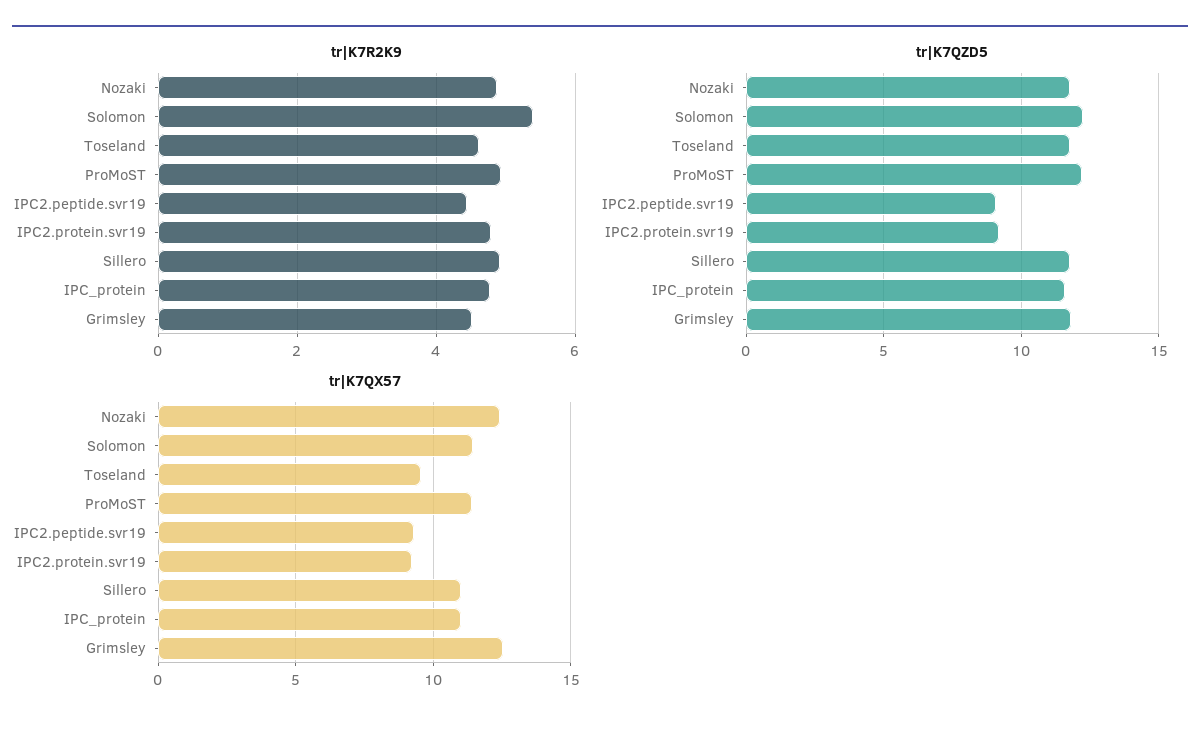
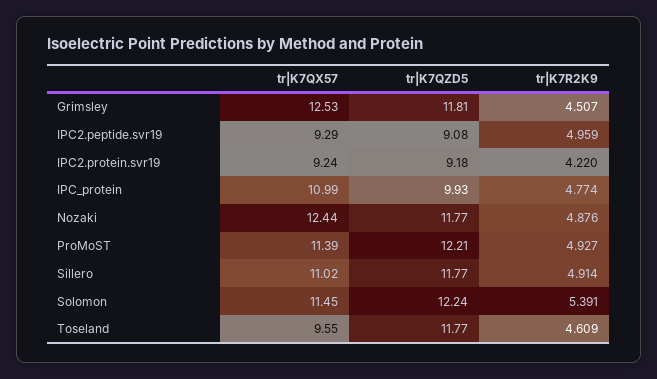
  {
    "tr|K7R2K9": {
      "Nozaki": 4.876,
      "Solomon": 5.391,
      "Toseland": 4.609,
      "ProMoST": 4.927,
-     "IPC2.peptide.svr19": 4.4,
+     "IPC2.peptide.svr19": 4.959,
-     "IPC2.protein.svr19": 4.8,
+     "IPC2.protein.svr19": 4.22,
      "Sillero": 4.914,
      "IPC_protein": 4.774,
      "Grimsley": 4.507
    },
    "tr|K7QZD5": {
      "Nozaki": 11.77,
      "Solomon": 12.24,
      "Toseland": 11.77,
      "ProMoST": 12.21,
      "IPC2.peptide.svr19": 9.08,
      "IPC2.protein.svr19": 9.18,
      "Sillero": 11.77,
-     "IPC_protein": 11.5,
+     "IPC_protein": 9.93,
      "Grimsley": 11.81
    },
    "tr|K7QX57": {
      "Nozaki": 12.44,
      "Solomon": 11.45,
      "Toseland": 9.55,
      "ProMoST": 11.39,
      "IPC2.peptide.svr19": 9.29,
      "IPC2.protein.svr19": 9.24,
      "Sillero": 11.02,
      "IPC_protein": 10.99,
      "Grimsley": 12.53
    }
  }

